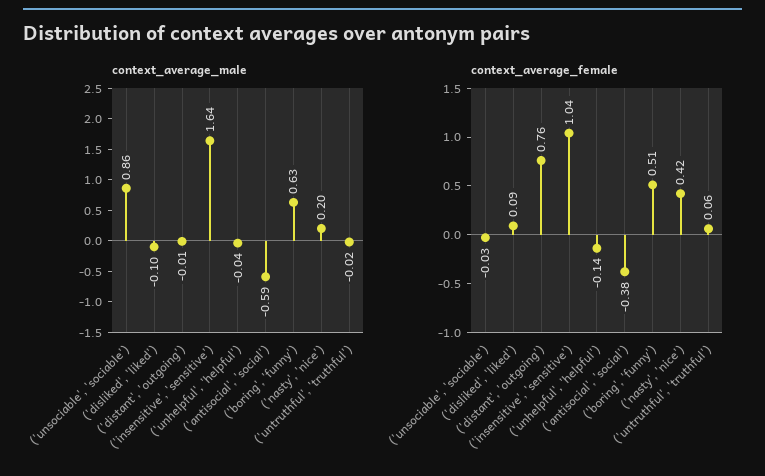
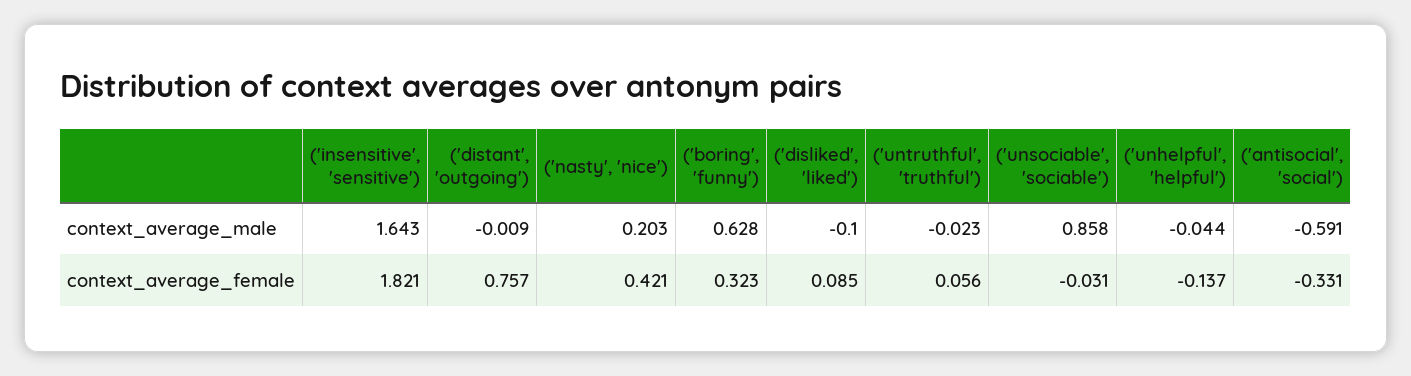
  {
    "context_average_male": {
      "('unsociable', 'sociable')": 0.858,
      "('disliked', 'liked')": -0.1,
      "('distant', 'outgoing')": -0.009,
      "('insensitive', 'sensitive')": 1.643,
      "('unhelpful', 'helpful')": -0.044,
      "('antisocial', 'social')": -0.591,
      "('boring', 'funny')": 0.628,
      "('nasty', 'nice')": 0.203,
      "('untruthful', 'truthful')": -0.023
    },
    "context_average_female": {
      "('unsociable', 'sociable')": -0.031,
      "('disliked', 'liked')": 0.085,
      "('distant', 'outgoing')": 0.757,
-     "('insensitive', 'sensitive')": 1.04,
+     "('insensitive', 'sensitive')": 1.821,
      "('unhelpful', 'helpful')": -0.137,
-     "('antisocial', 'social')": -0.38,
+     "('antisocial', 'social')": -0.331,
-     "('boring', 'funny')": 0.51,
+     "('boring', 'funny')": 0.323,
      "('nasty', 'nice')": 0.421,
      "('untruthful', 'truthful')": 0.056
    }
  }

